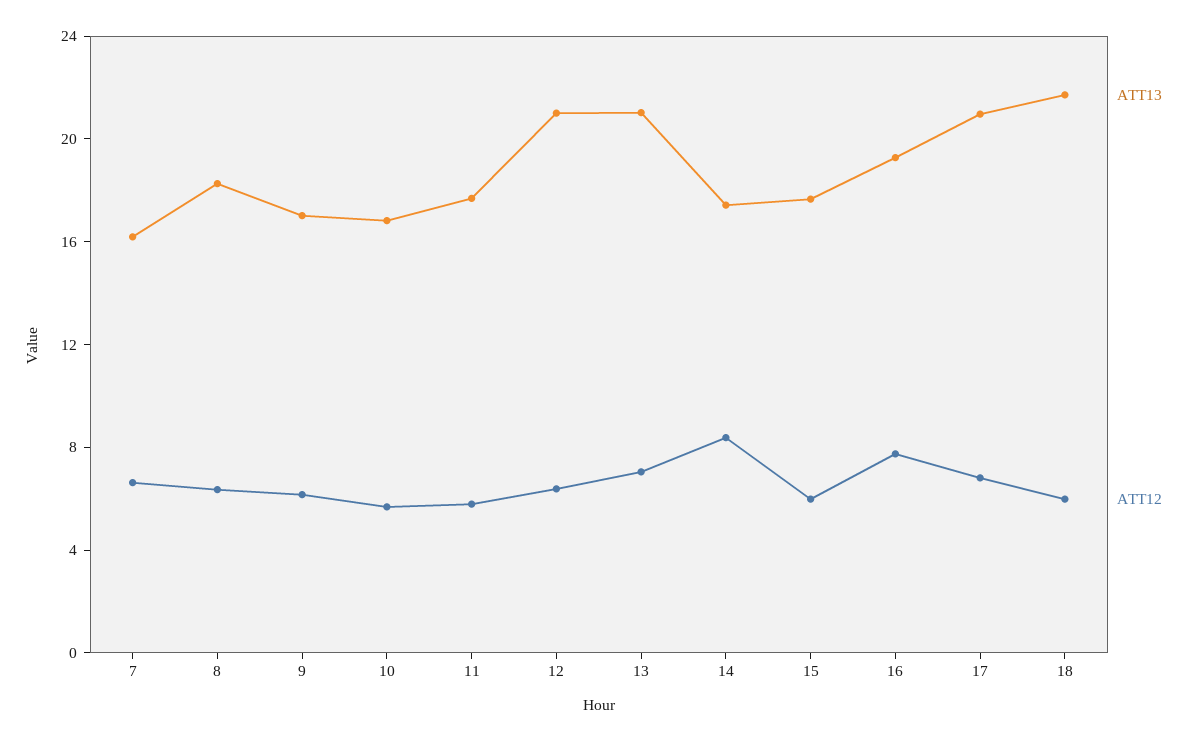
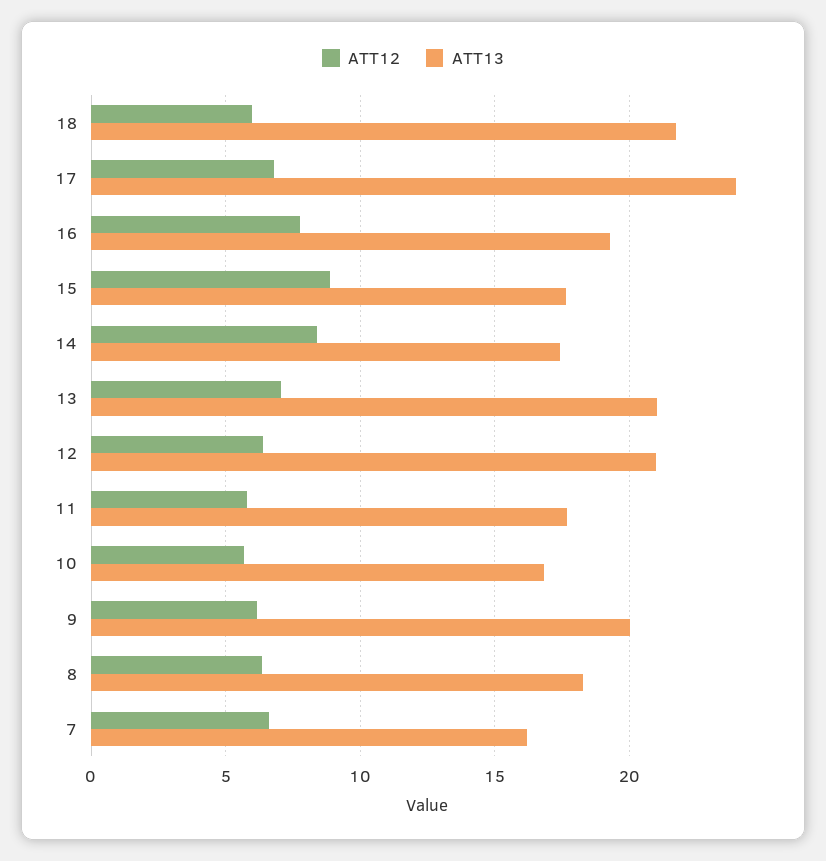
  {
    "ATT13": {
      "7": 16,
      "8": 18.5,
-     "9": 17,
+     "9": 20,
      "10": 17,
      "11": 17.5,
      "12": 21,
      "13": 21,
      "14": 17.5,
      "15": 17.5,
      "16": 19.5,
-     "17": 21,
+     "17": 24,
      "18": 21.5
    },
    "ATT12": {
      "7": 6.5,
      "8": 6.5,
      "9": 6,
      "10": 5.5,
      "11": 6,
      "12": 6.5,
      "13": 7,
      "14": 8.5,
-     "15": 6,
+     "15": 9,
      "16": 7.5,
      "17": 7,
      "18": 6
    }
  }

